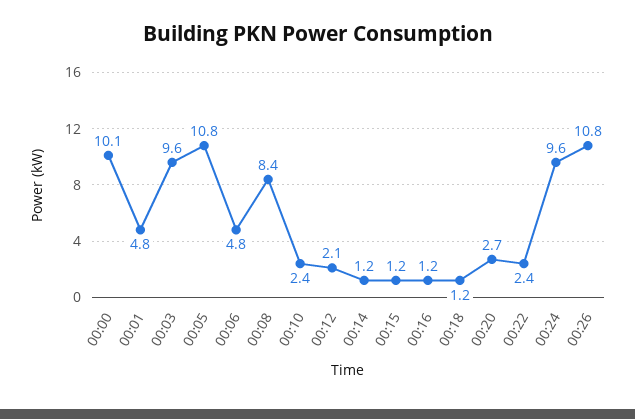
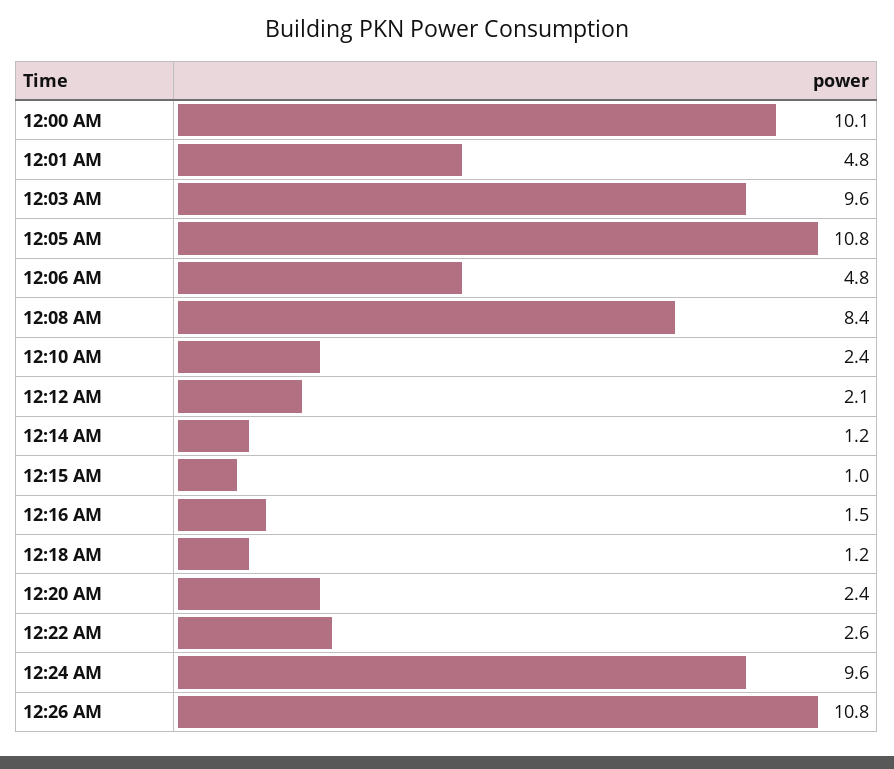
  {
    "00:00": 10.1,
    "00:01": 4.8,
    "00:03": 9.6,
    "00:05": 10.8,
    "00:06": 4.8,
    "00:08": 8.4,
    "00:10": 2.4,
    "00:12": 2.1,
    "00:14": 1.2,
-   "00:15": 1.2,
+   "00:15": 1,
-   "00:16": 1.2,
+   "00:16": 1.5,
    "00:18": 1.2,
-   "00:20": 2.7,
+   "00:20": 2.4,
-   "00:22": 2.4,
+   "00:22": 2.6,
    "00:24": 9.6,
    "00:26": 10.8
  }

